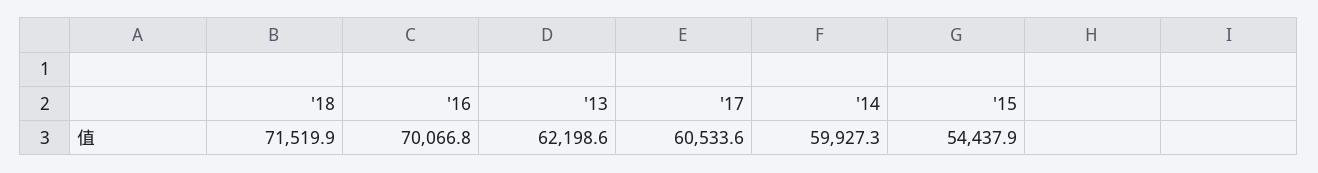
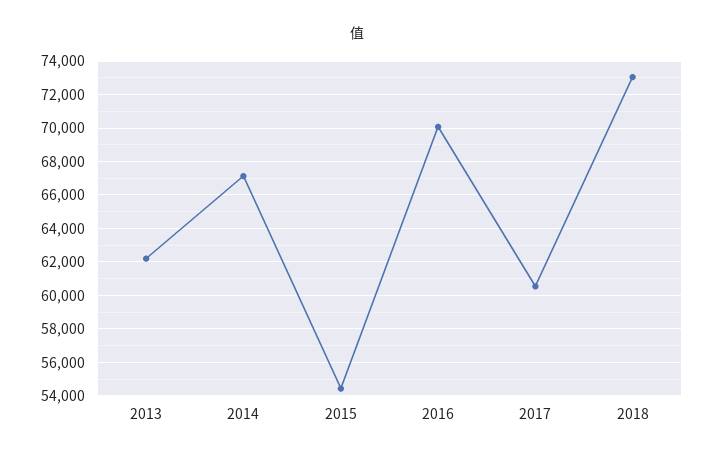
  {
-   "'18": 71519.9,
+   "'18": 73000,
    "'16": 70066.8,
    "'13": 62198.6,
    "'17": 60533.6,
-   "'14": 59927.3,
+   "'14": 67000,
    "'15": 54437.9
  }

